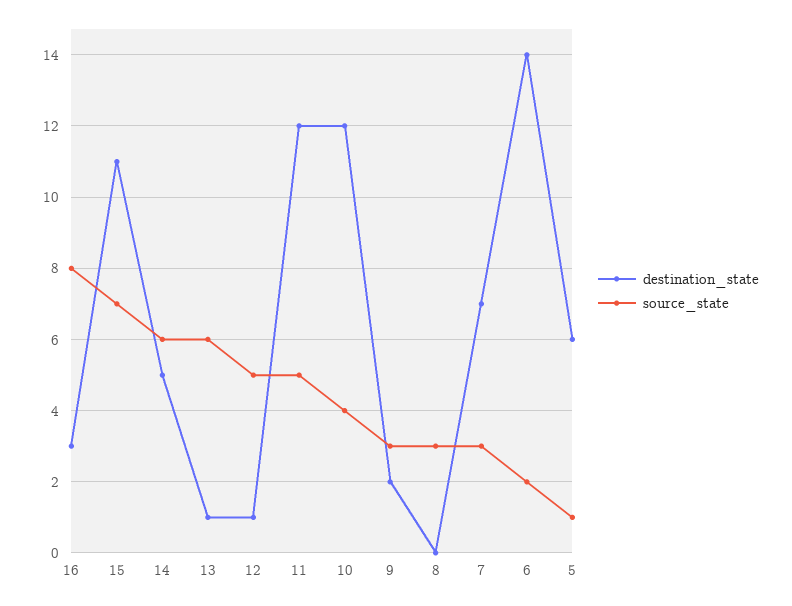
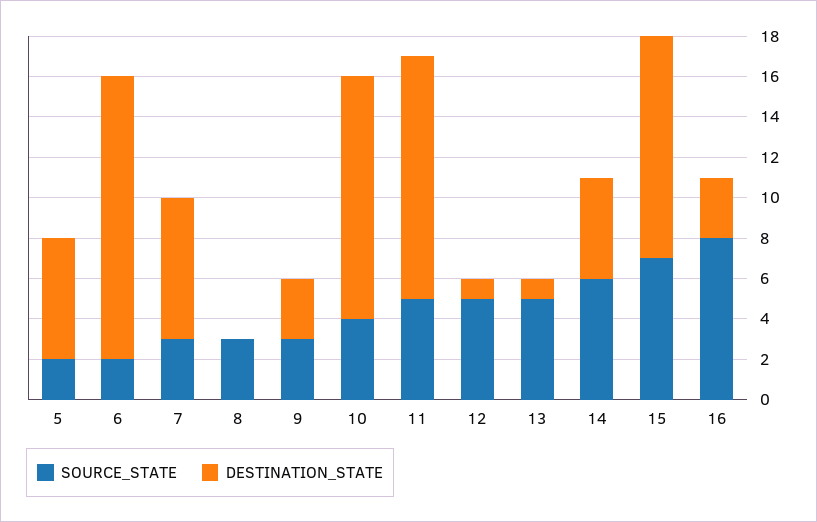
  {
    "destination_state": {
      "16": 3,
      "15": 11,
      "14": 5,
      "13": 1,
      "12": 1,
      "11": 12,
      "10": 12,
-     "9": 2,
+     "9": 3,
      "8": 0,
      "7": 7,
      "6": 14,
      "5": 6
    },
    "source_state": {
      "16": 8,
      "15": 7,
      "14": 6,
-     "13": 6,
+     "13": 5,
      "12": 5,
      "11": 5,
      "10": 4,
      "9": 3,
      "8": 3,
      "7": 3,
      "6": 2,
-     "5": 1
+     "5": 2
    }
  }

